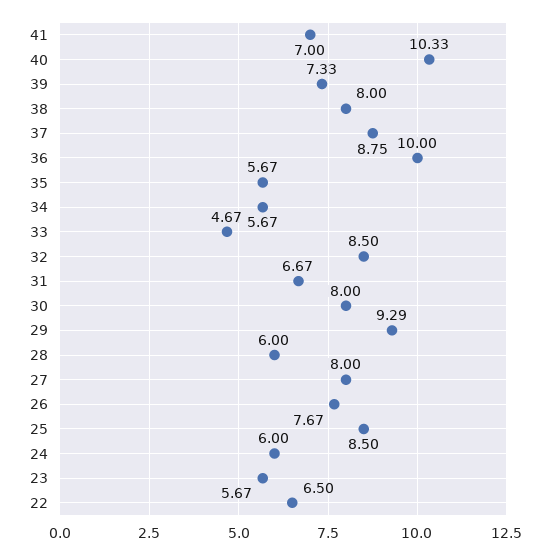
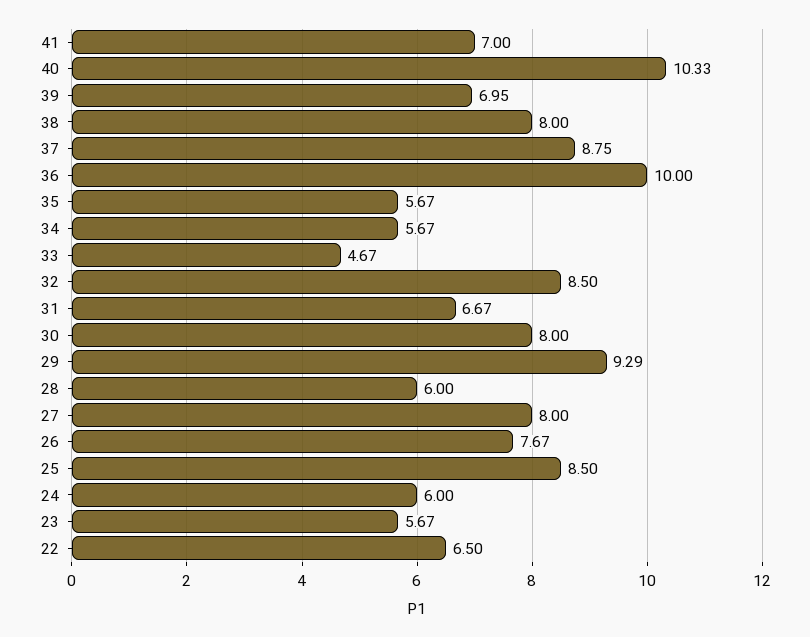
  {
    "41": 7,
    "40": 10.33,
-   "39": 7.33,
+   "39": 6.95,
    "38": 8,
    "37": 8.75,
    "36": 10,
    "35": 5.67,
    "34": 5.67,
    "33": 4.67,
    "32": 8.5,
    "31": 6.67,
    "30": 8,
    "29": 9.29,
    "28": 6,
    "27": 8,
    "26": 7.67,
    "25": 8.5,
    "24": 6,
    "23": 5.67,
    "22": 6.5
  }

